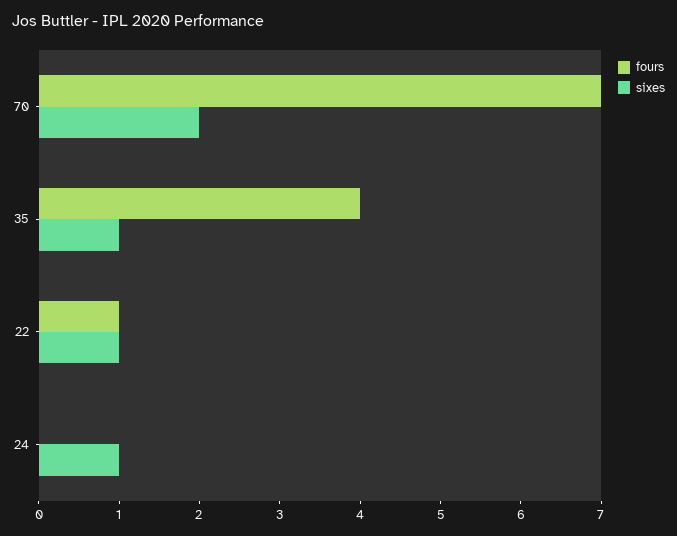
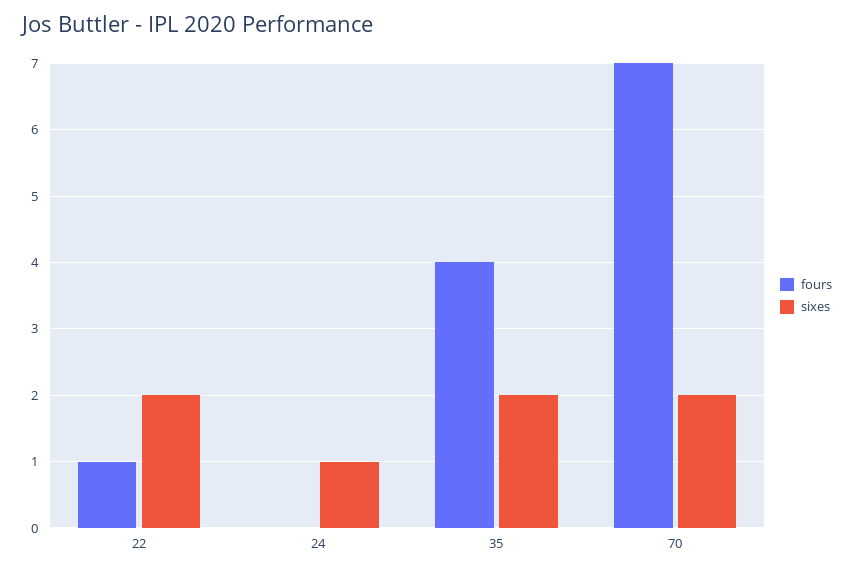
  {
    "fours": {
      "70": 7,
      "35": 4,
      "22": 1,
      "24": 0
    },
    "sixes": {
      "70": 2,
-     "35": 1,
+     "35": 2,
-     "22": 1,
+     "22": 2,
      "24": 1
    }
  }

